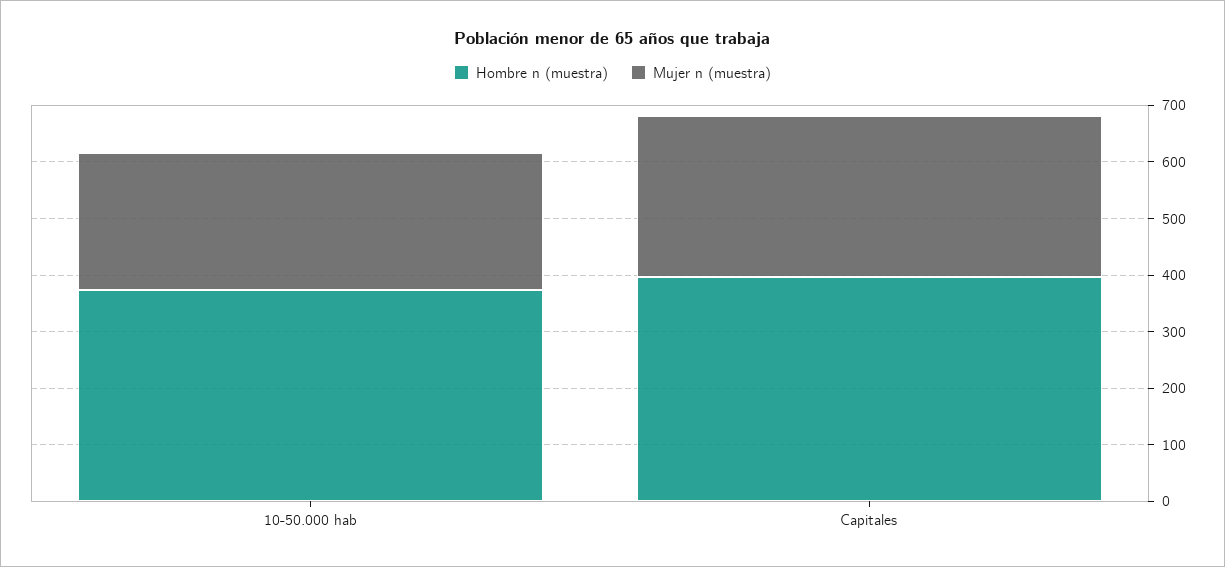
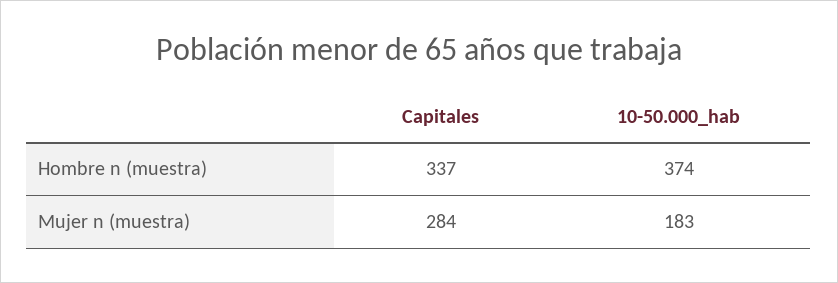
  {
    "Hombre n (muestra)": {
      "10-50.000 hab": 374,
-     "Capitales": 400
+     "Capitales": 337
    },
    "Mujer n (muestra)": {
-     "10-50.000 hab": 240,
+     "10-50.000 hab": 183,
      "Capitales": 284
    }
  }

